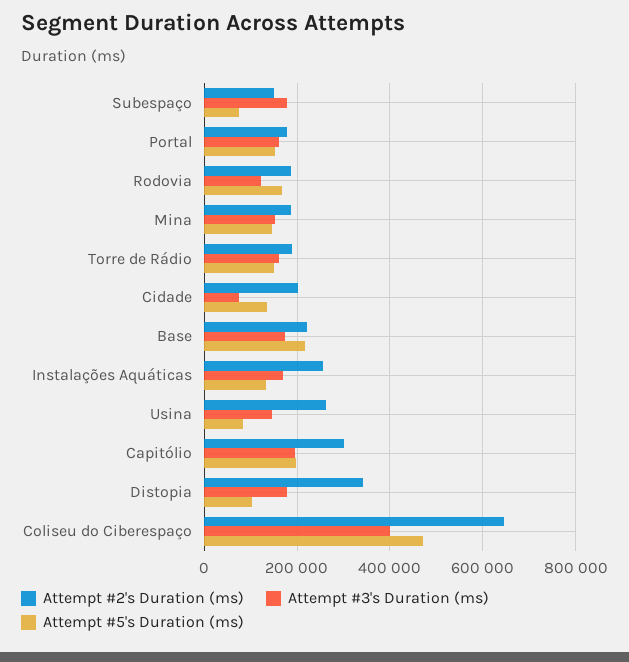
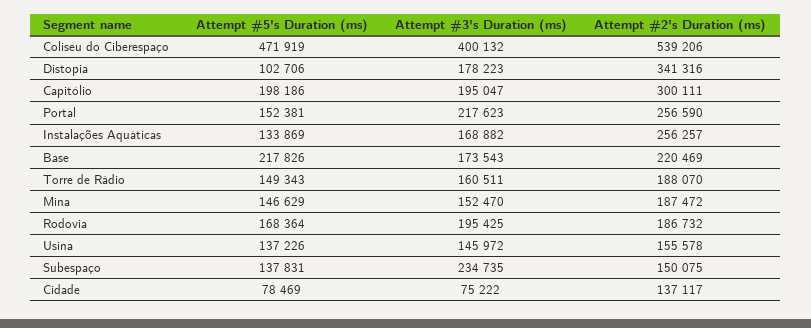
  {
    "Attempt #2's Duration (ms)": {
      "Subespaço": 150075,
-     "Portal": 180000,
+     "Portal": 256590,
      "Rodovia": 186732,
      "Mina": 187472,
      "Torre de Rádio": 188070,
-     "Cidade": 200000,
+     "Cidade": 137117,
      "Base": 220469,
      "Instalações Aquáticas": 256257,
-     "Usina": 260000,
+     "Usina": 155578,
      "Capitólio": 300111,
      "Distopia": 341316,
-     "Coliseu do Ciberespaço": 640000
+     "Coliseu do Ciberespaço": 539206
    },
    "Attempt #3's Duration (ms)": {
-     "Subespaço": 180000,
+     "Subespaço": 234735,
-     "Portal": 160000,
+     "Portal": 217623,
-     "Rodovia": 120000,
+     "Rodovia": 195425,
      "Mina": 152470,
      "Torre de Rádio": 160511,
      "Cidade": 75222,
      "Base": 173543,
      "Instalações Aquáticas": 168882,
      "Usina": 145972,
      "Capitólio": 195047,
      "Distopia": 178223,
      "Coliseu do Ciberespaço": 400132
    },
    "Attempt #5's Duration (ms)": {
-     "Subespaço": 80000,
+     "Subespaço": 137831,
      "Portal": 152381,
      "Rodovia": 168364,
      "Mina": 146629,
      "Torre de Rádio": 149343,
-     "Cidade": 140000,
+     "Cidade": 78469,
      "Base": 217826,
      "Instalações Aquáticas": 133869,
-     "Usina": 80000,
+     "Usina": 137226,
      "Capitólio": 198186,
      "Distopia": 102706,
      "Coliseu do Ciberespaço": 471919
    }
  }

